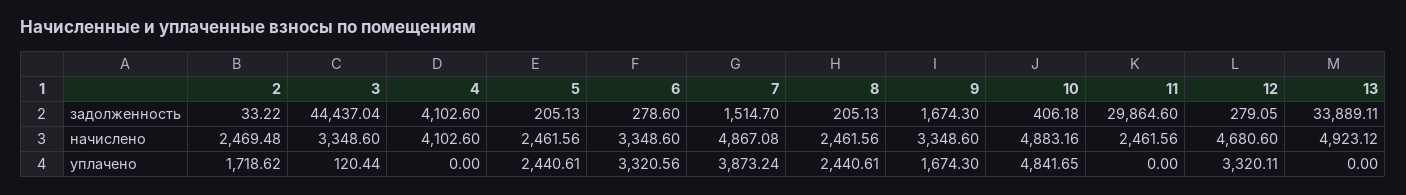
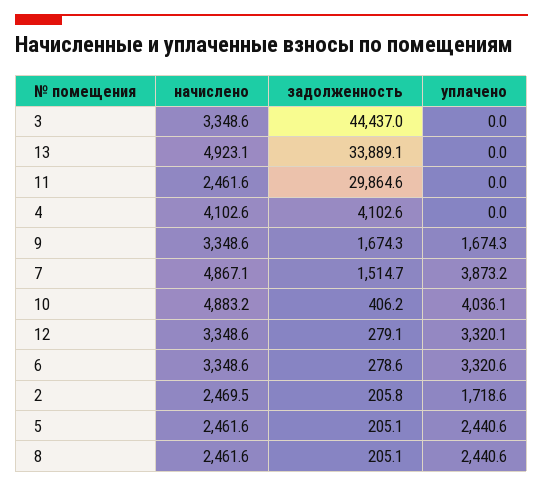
  {
    "2": {
-     "задолженность": 33.22,
+     "задолженность": 205.8,
      "начислено": 2469.48,
      "уплачено": 1718.62
    },
    "3": {
      "задолженность": 44437.04,
      "начислено": 3348.6,
-     "уплачено": 120.44
+     "уплачено": 0
    },
    "4": {
      "задолженность": 4102.6,
      "начислено": 4102.6,
      "уплачено": 0
    },
    "5": {
      "задолженность": 205.13,
      "начислено": 2461.56,
      "уплачено": 2440.61
    },
    "6": {
      "задолженность": 278.6,
      "начислено": 3348.6,
      "уплачено": 3320.56
    },
    "7": {
      "задолженность": 1514.7,
      "начислено": 4867.08,
      "уплачено": 3873.24
    },
    "8": {
      "задолженность": 205.13,
      "начислено": 2461.56,
      "уплачено": 2440.61
    },
    "9": {
      "задолженность": 1674.3,
      "начислено": 3348.6,
      "уплачено": 1674.3
    },
    "10": {
      "задолженность": 406.18,
      "начислено": 4883.16,
-     "уплачено": 4841.65
+     "уплачено": 4036.1
    },
    "11": {
      "задолженность": 29864.6,
      "начислено": 2461.56,
      "уплачено": 0
    },
    "12": {
      "задолженность": 279.05,
-     "начислено": 4680.6,
+     "начислено": 3348.6,
      "уплачено": 3320.11
    },
    "13": {
      "задолженность": 33889.11,
      "начислено": 4923.12,
      "уплачено": 0
    }
  }

